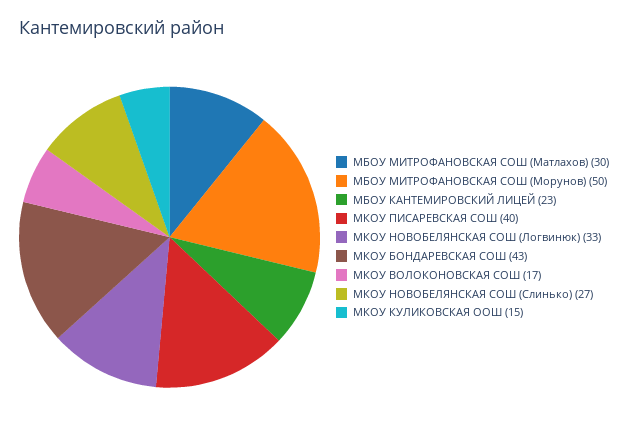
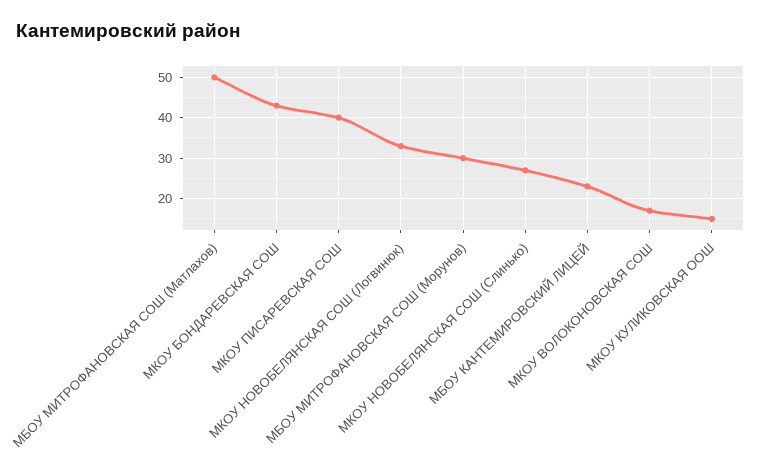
  {
-   "МБОУ МИТРОФАНОВСКАЯ СОШ (Матлахов)": 30,
+   "МБОУ МИТРОФАНОВСКАЯ СОШ (Матлахов)": 50,
-   "МБОУ МИТРОФАНОВСКАЯ СОШ (Морунов)": 50,
+   "МБОУ МИТРОФАНОВСКАЯ СОШ (Морунов)": 30,
    "МБОУ КАНТЕМИРОВСКИЙ ЛИЦЕЙ": 23,
    "МКОУ ПИСАРЕВСКАЯ СОШ": 40,
    "МКОУ НОВОБЕЛЯНСКАЯ СОШ (Логвинюк)": 33,
    "МКОУ БОНДАРЕВСКАЯ СОШ": 43,
    "МКОУ ВОЛОКОНОВСКАЯ СОШ": 17,
    "МКОУ НОВОБЕЛЯНСКАЯ СОШ (Слинько)": 27,
    "МКОУ КУЛИКОВСКАЯ ООШ": 15
  }

